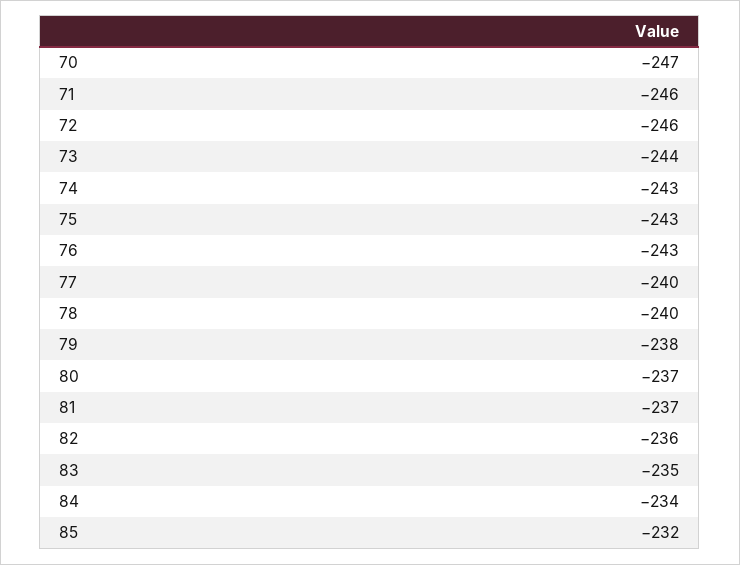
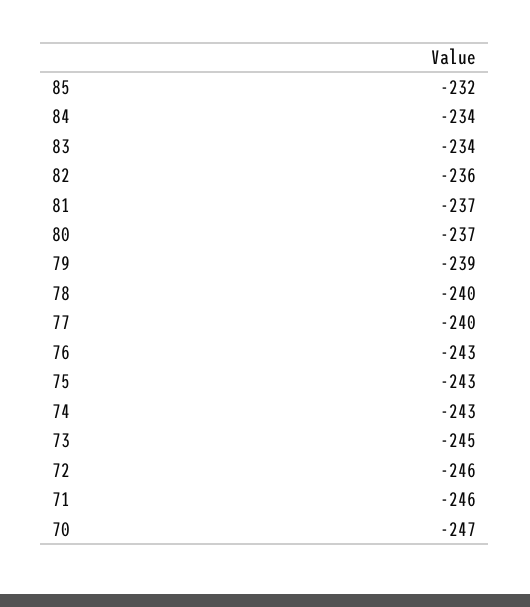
  {
    "70": -247,
    "71": -246,
    "72": -246,
-   "73": -244,
+   "73": -245,
    "74": -243,
    "75": -243,
    "76": -243,
    "77": -240,
    "78": -240,
-   "79": -238,
+   "79": -239,
    "80": -237,
    "81": -237,
    "82": -236,
-   "83": -235,
+   "83": -234,
    "84": -234,
    "85": -232
  }

